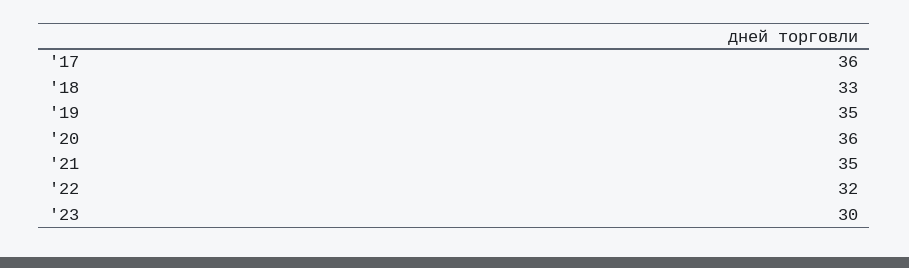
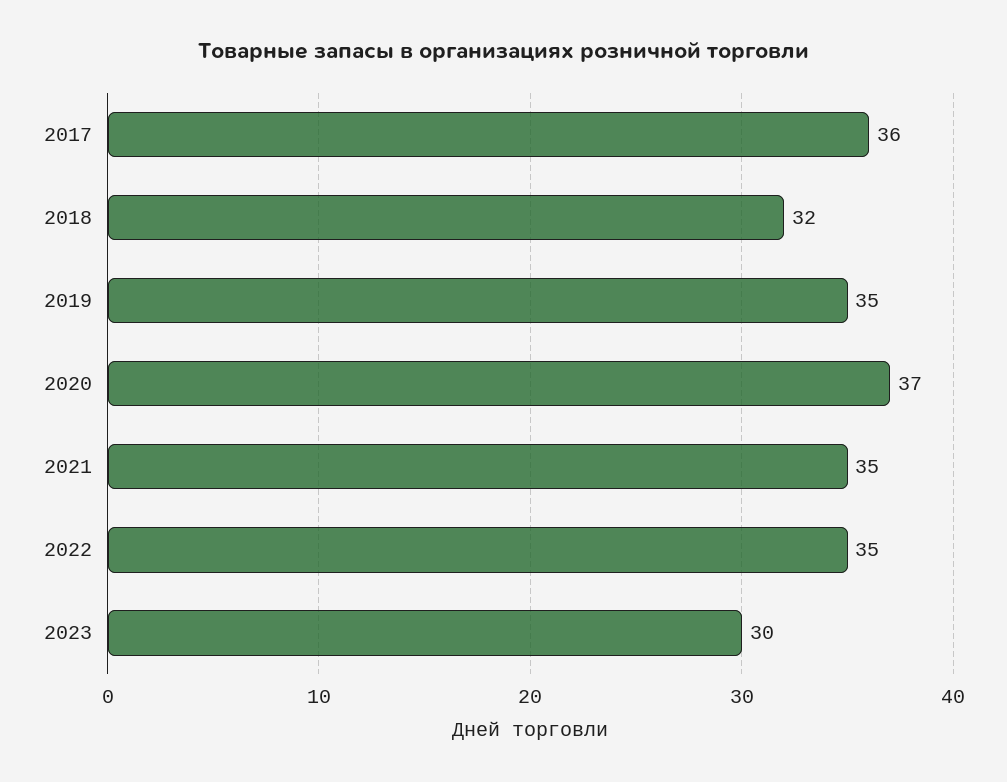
  {
    "'17": 36,
-   "'18": 33,
+   "'18": 32,
    "'19": 35,
-   "'20": 36,
+   "'20": 37,
    "'21": 35,
-   "'22": 32,
+   "'22": 35,
    "'23": 30
  }

